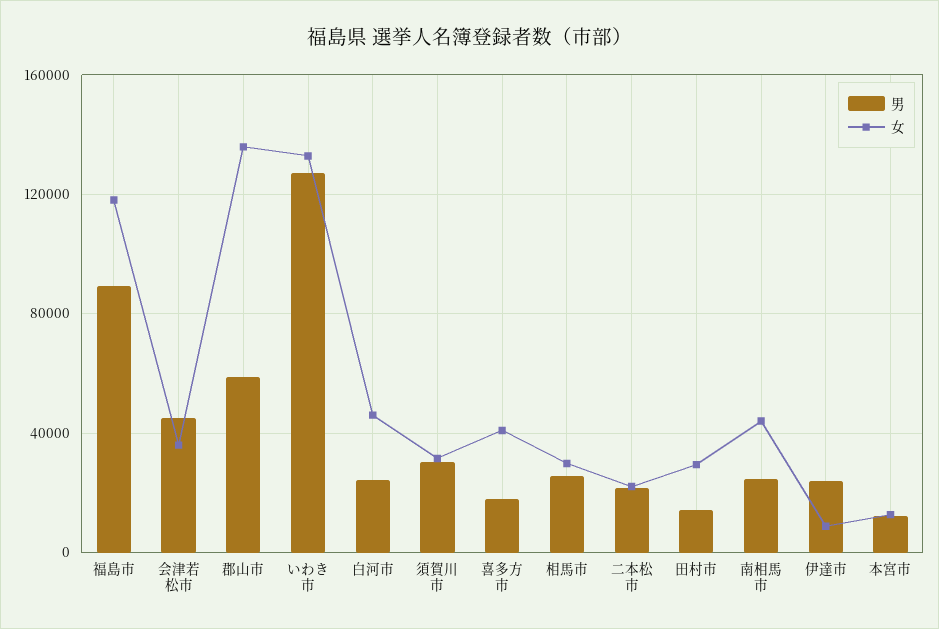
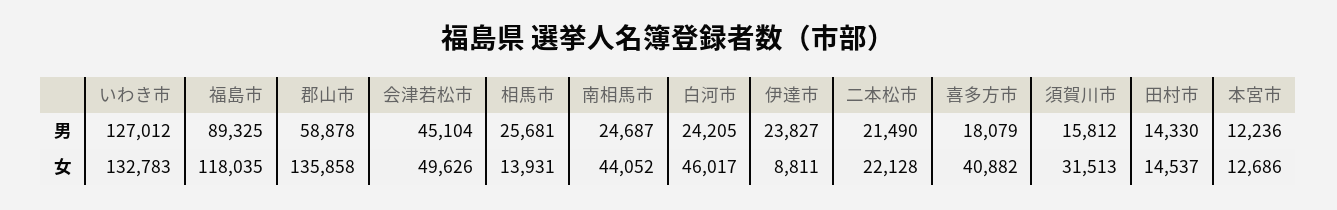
  {
    "男": {
      "福島市": 89325,
      "会津若松市": 45104,
      "郡山市": 58878,
      "いわき市": 127012,
      "白河市": 24205,
-     "須賀川市": 30000,
+     "須賀川市": 15812,
      "喜多方市": 18079,
      "相馬市": 25681,
      "二本松市": 21490,
      "田村市": 14330,
      "南相馬市": 24687,
      "伊達市": 23827,
      "本宮市": 12236
    },
    "女": {
      "福島市": 118035,
-     "会津若松市": 35000,
+     "会津若松市": 49626,
      "郡山市": 135858,
      "いわき市": 132783,
      "白河市": 46017,
      "須賀川市": 31513,
      "喜多方市": 40882,
-     "相馬市": 30000,
+     "相馬市": 13931,
      "二本松市": 22128,
-     "田村市": 30000,
+     "田村市": 14537,
      "南相馬市": 44052,
      "伊達市": 8811,
      "本宮市": 12686
    }
  }

